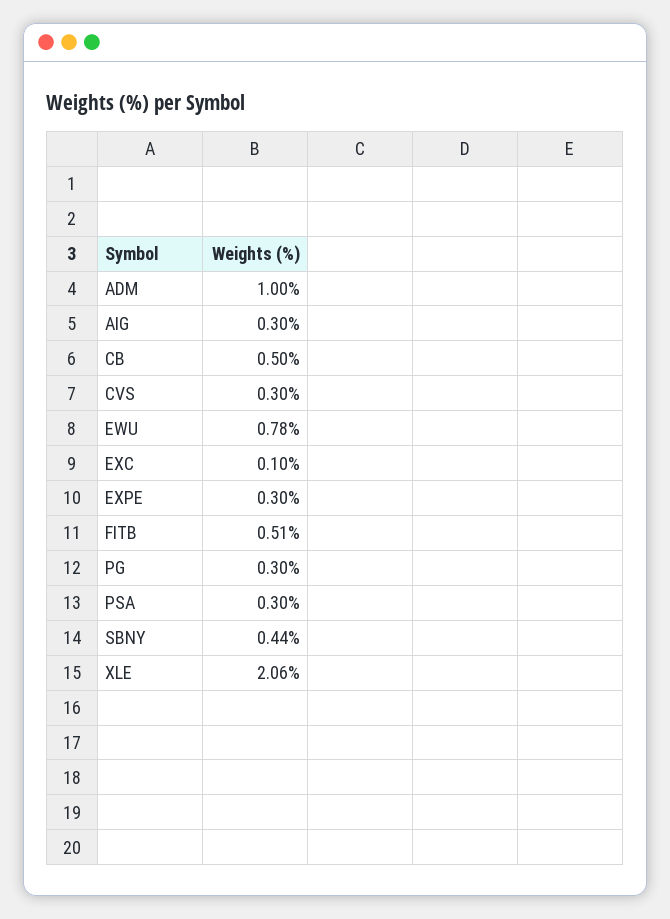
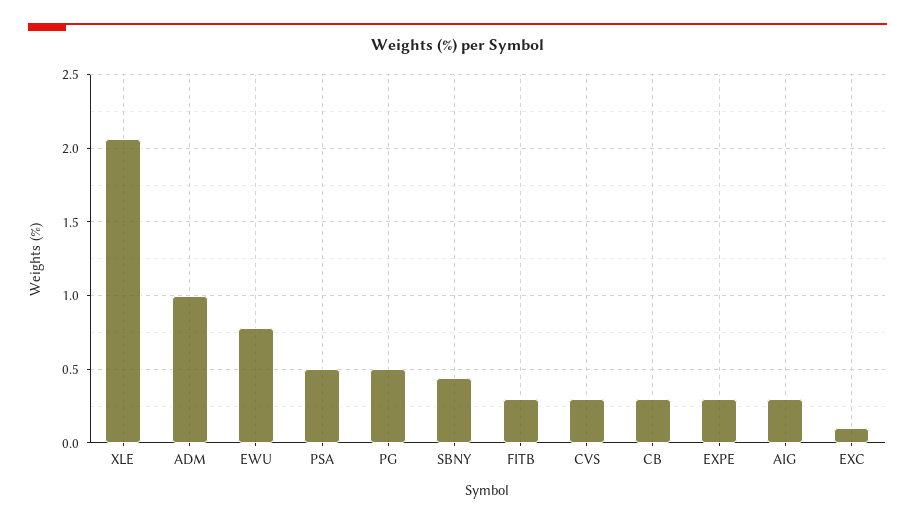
  {
    "ADM": 1,
    "AIG": 0.3,
-   "CB": 0.5,
+   "CB": 0.3,
    "CVS": 0.3,
    "EWU": 0.78,
    "EXC": 0.1,
    "EXPE": 0.3,
-   "FITB": 0.51,
+   "FITB": 0.3,
-   "PG": 0.3,
+   "PG": 0.5,
-   "PSA": 0.3,
+   "PSA": 0.5,
    "SBNY": 0.44,
    "XLE": 2.06
  }

